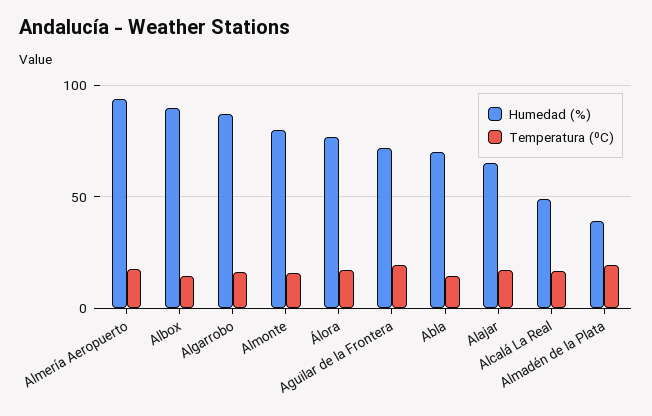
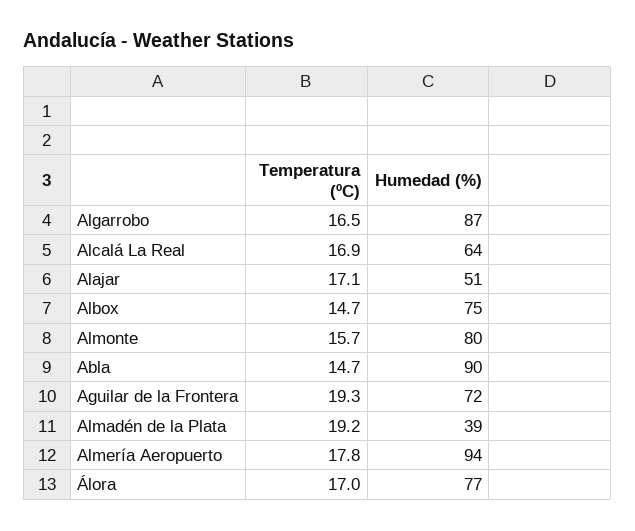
  {
    "Humedad (%)": {
      "Almería Aeropuerto": 94,
-     "Albox": 90,
+     "Albox": 75,
      "Algarrobo": 87,
      "Almonte": 80,
      "Álora": 77,
      "Aguilar de la Frontera": 72,
-     "Abla": 70,
+     "Abla": 90,
-     "Alajar": 65,
+     "Alajar": 51,
-     "Alcalá La Real": 50,
+     "Alcalá La Real": 64,
      "Almadén de la Plata": 39
    },
    "Temperatura (ºC)": {
      "Almería Aeropuerto": 17.8,
      "Albox": 14.7,
      "Algarrobo": 16.5,
      "Almonte": 15.7,
      "Álora": 17,
      "Aguilar de la Frontera": 19.3,
      "Abla": 14.7,
      "Alajar": 17.1,
      "Alcalá La Real": 16.9,
      "Almadén de la Plata": 19.2
    }
  }

